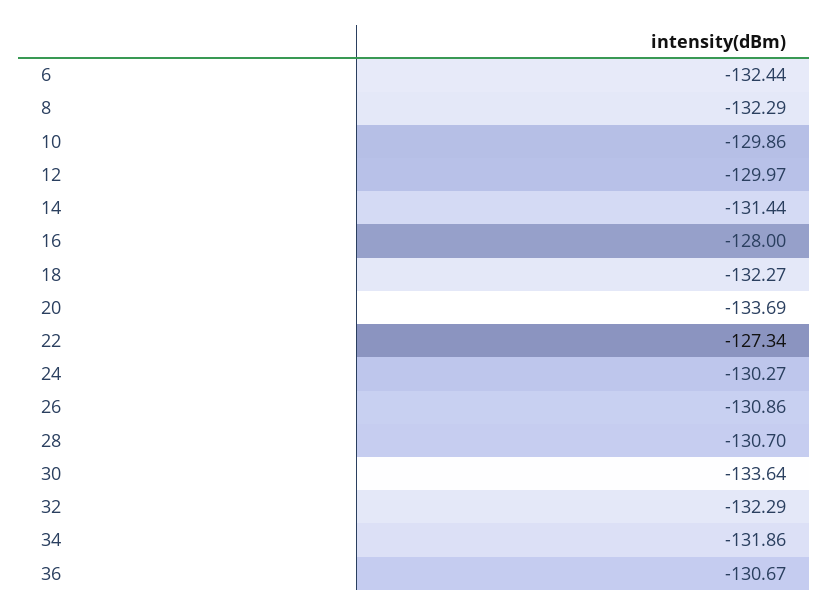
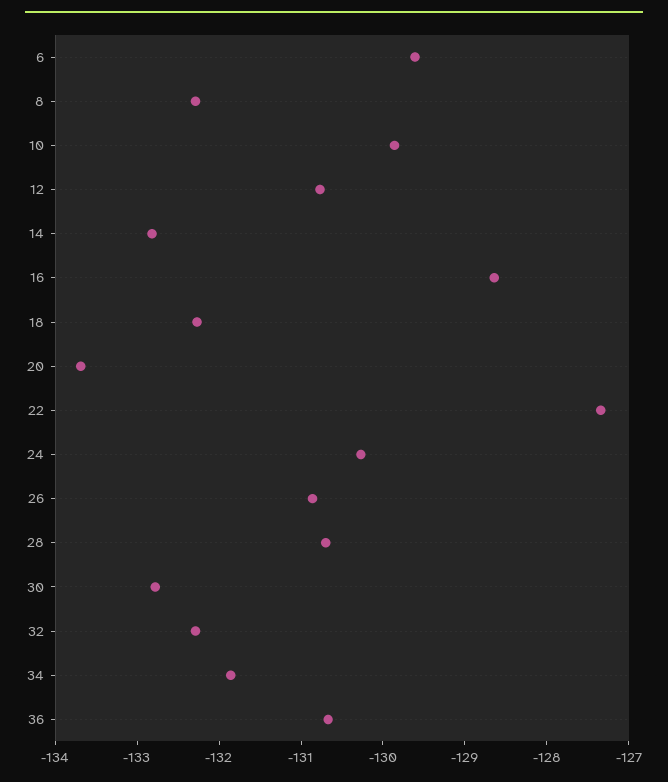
  {
-   "6": -132.44,
+   "6": -129.6,
    "8": -132.29,
    "10": -129.86,
-   "12": -129.97,
+   "12": -130.8,
-   "14": -131.44,
+   "14": -132.8,
-   "16": -128,
+   "16": -128.6,
    "18": -132.27,
    "20": -133.69,
    "22": -127.34,
    "24": -130.27,
    "26": -130.86,
    "28": -130.7,
-   "30": -133.64,
+   "30": -132.8,
    "32": -132.29,
    "34": -131.86,
    "36": -130.67
  }

